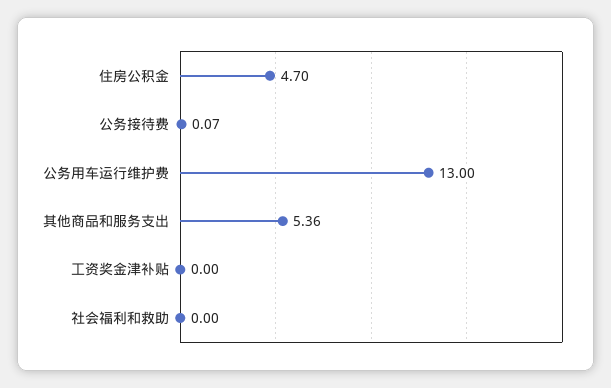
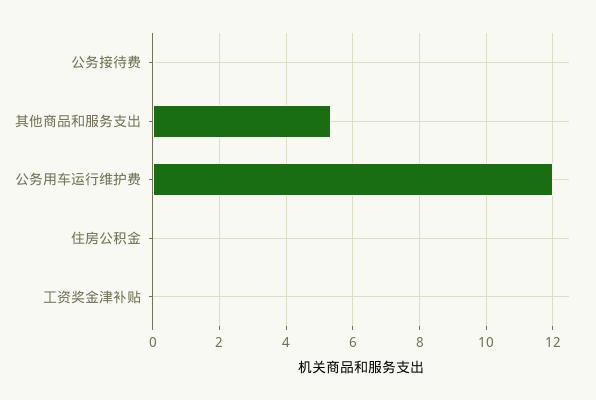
  {
-   "住房公积金": 4.7,
+   "住房公积金": 0,
    "公务接待费": 0.07,
-   "公务用车运行维护费": 13,
+   "公务用车运行维护费": 12,
    "其他商品和服务支出": 5.36,
-   "工资奖金津补贴": 0,
+   "工资奖金津补贴": 0
-   "社会福利和救助": 0
  }

